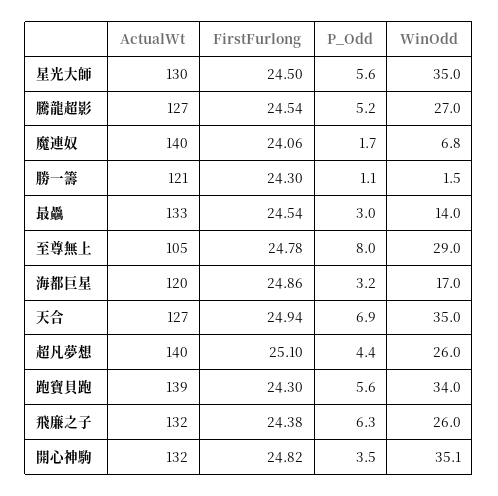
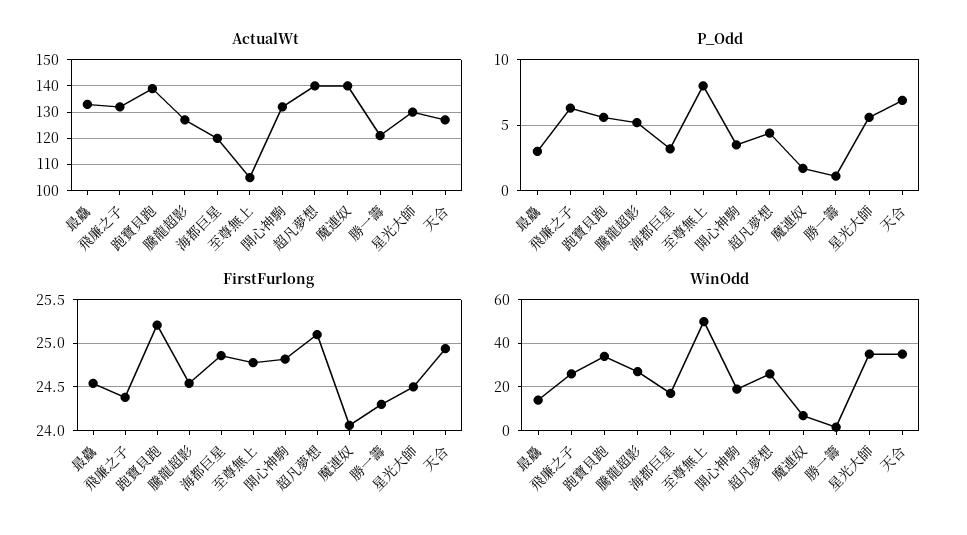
  {
    "ActualWt": {
      "星光大師": 130,
      "騰龍超影": 127,
      "魔連奴": 140,
      "勝一籌": 121,
      "最驫": 133,
      "至尊無上": 105,
      "海都巨星": 120,
      "天合": 127,
      "超凡夢想": 140,
      "跑寶貝跑": 139,
      "飛廉之子": 132,
      "開心神駒": 132
    },
    "FirstFurlong": {
      "星光大師": 24.5,
      "騰龍超影": 24.54,
      "魔連奴": 24.06,
      "勝一籌": 24.3,
      "最驫": 24.54,
      "至尊無上": 24.78,
      "海都巨星": 24.86,
      "天合": 24.94,
      "超凡夢想": 25.1,
-     "跑寶貝跑": 24.3,
+     "跑寶貝跑": 25.2,
      "飛廉之子": 24.38,
      "開心神駒": 24.82
    },
    "P_Odd": {
      "星光大師": 5.6,
      "騰龍超影": 5.2,
      "魔連奴": 1.7,
      "勝一籌": 1.1,
      "最驫": 3,
      "至尊無上": 8,
      "海都巨星": 3.2,
      "天合": 6.9,
      "超凡夢想": 4.4,
      "跑寶貝跑": 5.6,
      "飛廉之子": 6.3,
      "開心神駒": 3.5
    },
    "WinOdd": {
      "星光大師": 35,
      "騰龍超影": 27,
      "魔連奴": 6.8,
      "勝一籌": 1.5,
      "最驫": 14,
-     "至尊無上": 29,
+     "至尊無上": 50,
      "海都巨星": 17,
      "天合": 35,
      "超凡夢想": 26,
      "跑寶貝跑": 34,
      "飛廉之子": 26,
-     "開心神駒": 35.1
+     "開心神駒": 20
    }
  }

